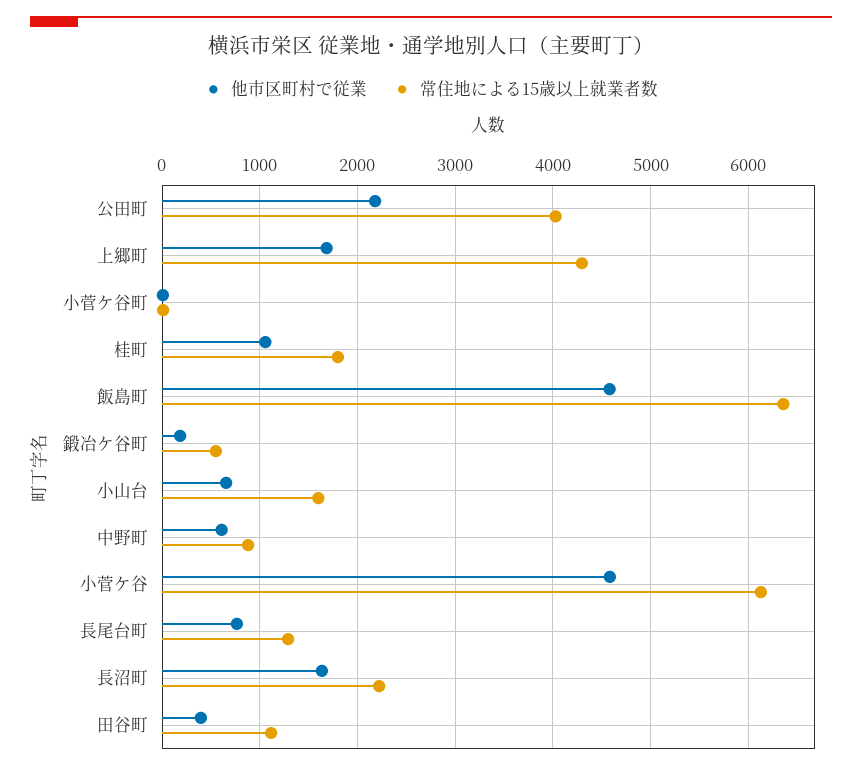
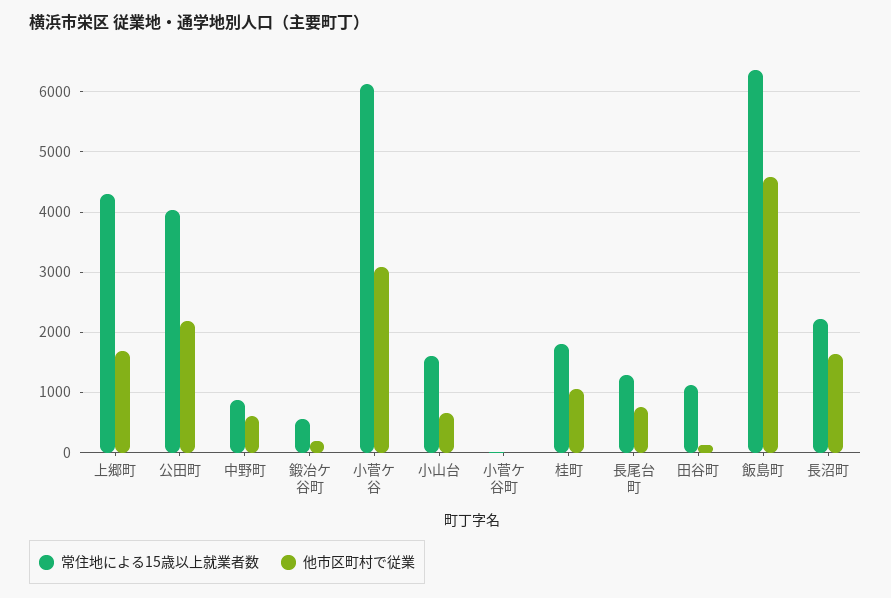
  {
    "他市区町村で従業": {
      "公田町": 2200,
      "上郷町": 1700,
      "小菅ケ谷町": 0,
      "桂町": 1100,
      "飯島町": 4600,
      "鍛冶ケ谷町": 200,
      "小山台": 700,
      "中野町": 600,
-     "小菅ケ谷": 4600,
+     "小菅ケ谷": 3100,
      "長尾台町": 800,
      "長沼町": 1600,
-     "田谷町": 400
+     "田谷町": 100
    },
    "常住地による15歳以上就業者数": {
      "公田町": 4000,
      "上郷町": 4300,
      "小菅ケ谷町": 0,
      "桂町": 1800,
      "飯島町": 6400,
      "鍛冶ケ谷町": 600,
      "小山台": 1600,
      "中野町": 900,
      "小菅ケ谷": 6100,
      "長尾台町": 1300,
      "長沼町": 2200,
      "田谷町": 1100
    }
  }

